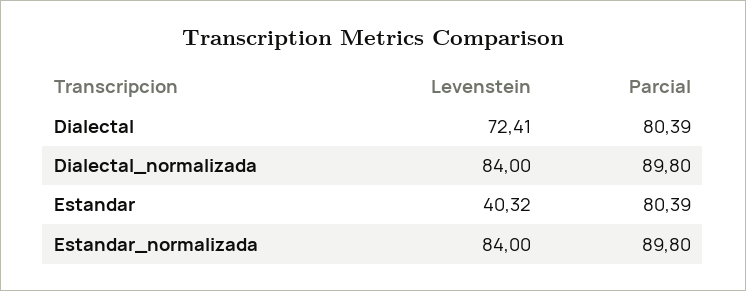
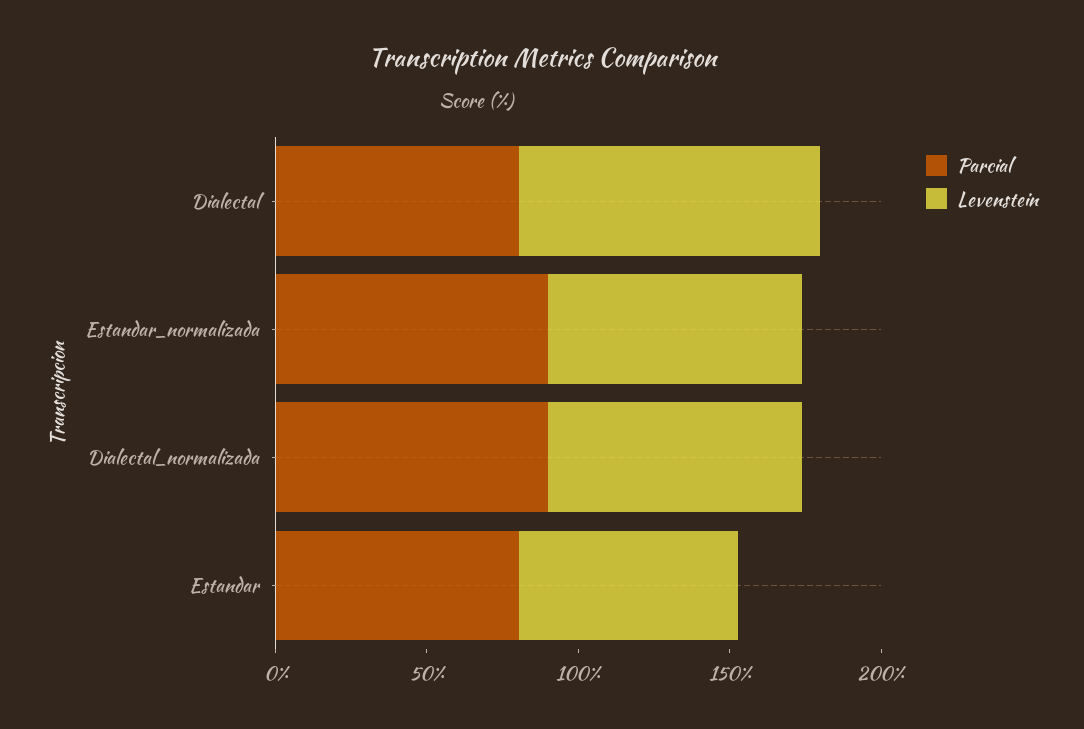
  {
    "Levenstein": {
-     "Dialectal": 72.41,
+     "Dialectal": 100,
      "Dialectal_normalizada": 84,
-     "Estandar": 40.32,
+     "Estandar": 70,
      "Estandar_normalizada": 84
    },
    "Parcial": {
      "Dialectal": 80.39,
      "Dialectal_normalizada": 89.8,
      "Estandar": 80.39,
      "Estandar_normalizada": 89.8
    }
  }

